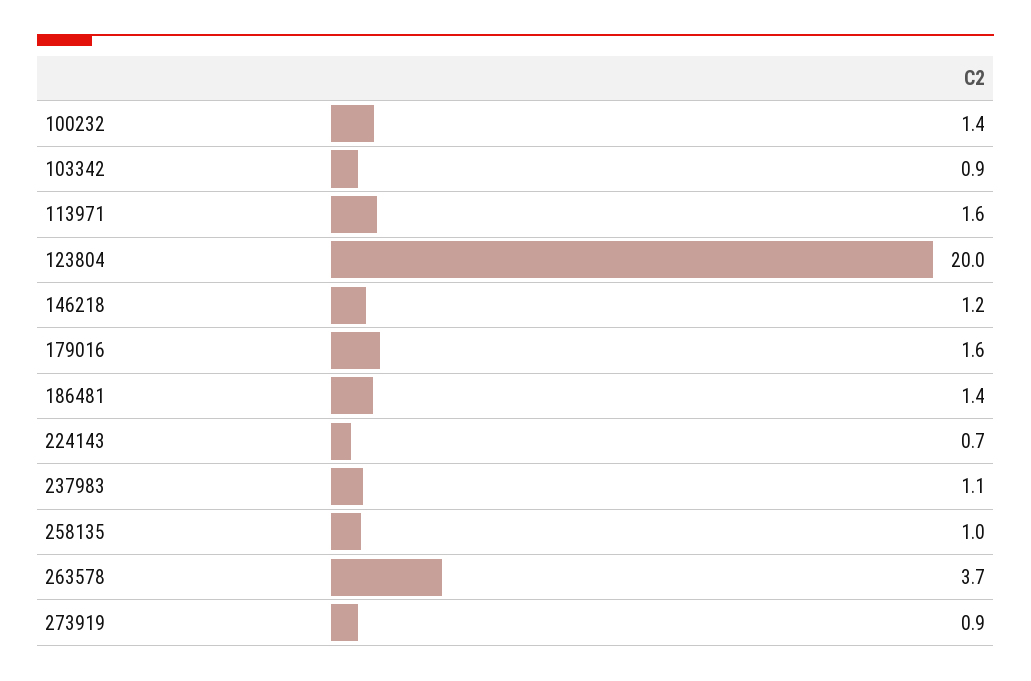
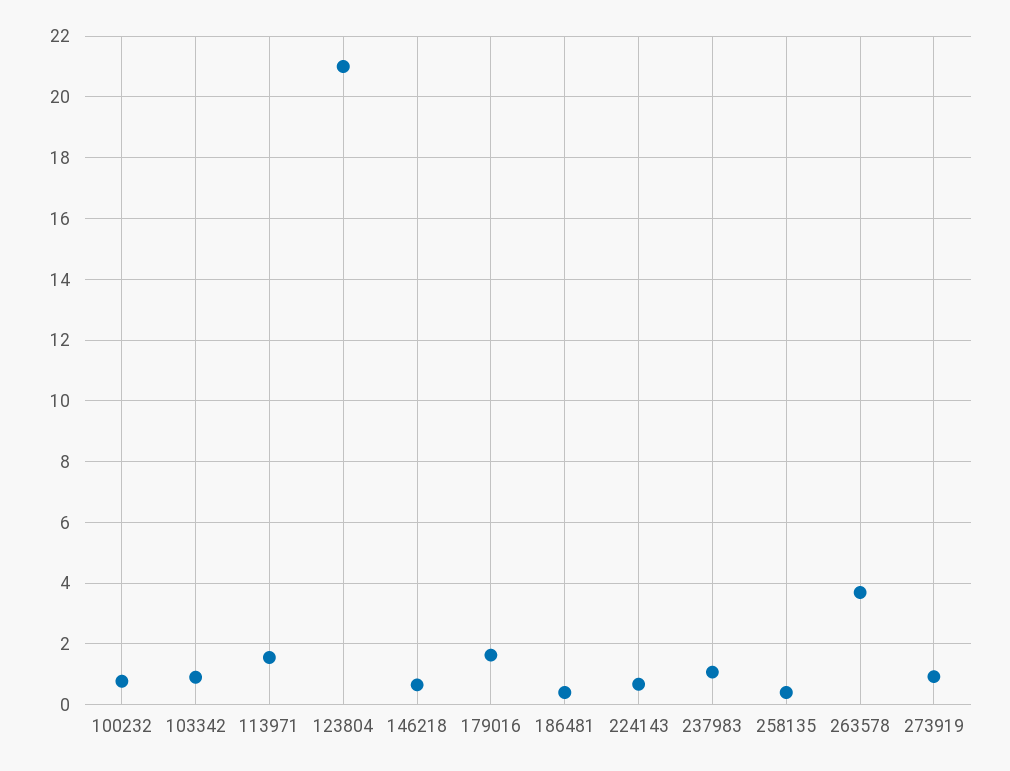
  {
-   "100232": 1.4,
+   "100232": 0.8,
    "103342": 0.9,
    "113971": 1.6,
-   "123804": 20,
+   "123804": 21,
-   "146218": 1.2,
+   "146218": 0.6,
    "179016": 1.6,
-   "186481": 1.4,
+   "186481": 0.4,
    "224143": 0.7,
    "237983": 1.1,
-   "258135": 1,
+   "258135": 0.4,
    "263578": 3.7,
    "273919": 0.9
  }

